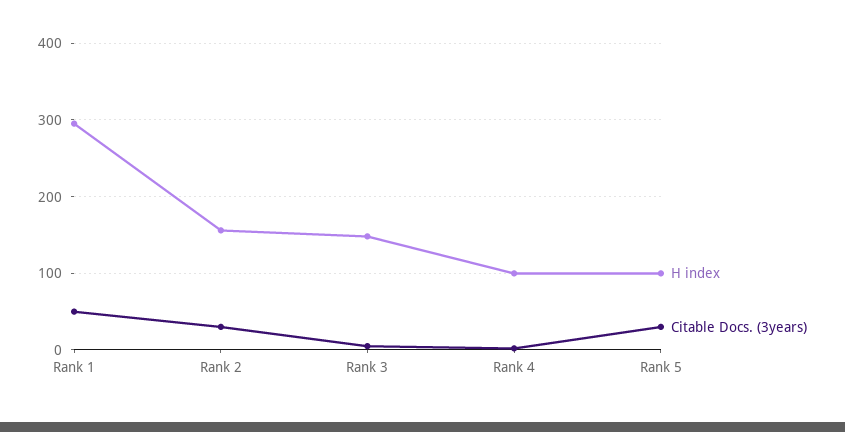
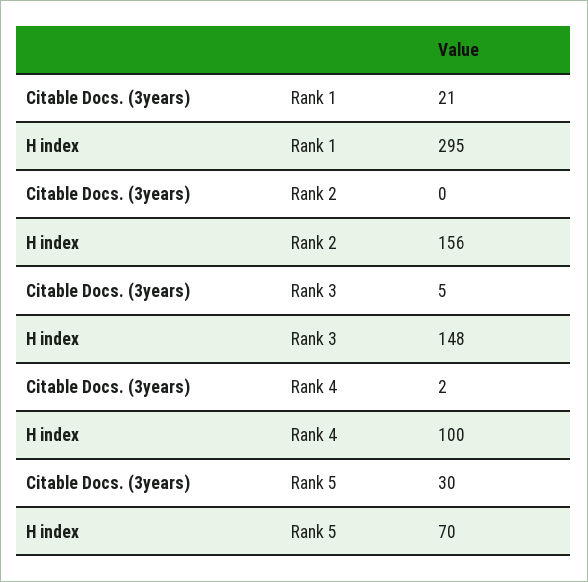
  {
    "H index": {
      "Rank 1": 295,
      "Rank 2": 156,
      "Rank 3": 148,
      "Rank 4": 100,
-     "Rank 5": 100
+     "Rank 5": 70
    },
    "Citable Docs. (3years)": {
-     "Rank 1": 50,
+     "Rank 1": 21,
-     "Rank 2": 30,
+     "Rank 2": 0,
      "Rank 3": 5,
      "Rank 4": 2,
      "Rank 5": 30
    }
  }

